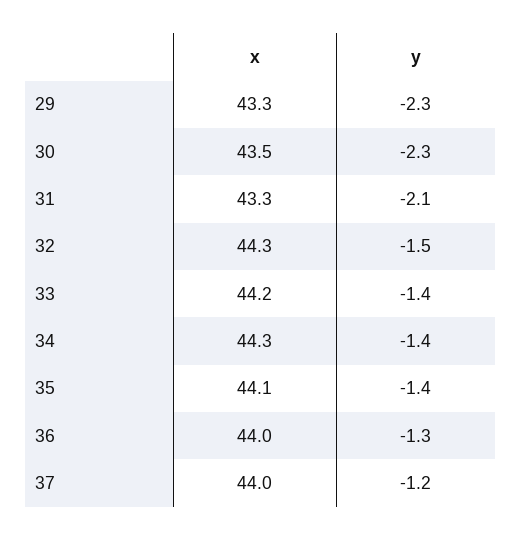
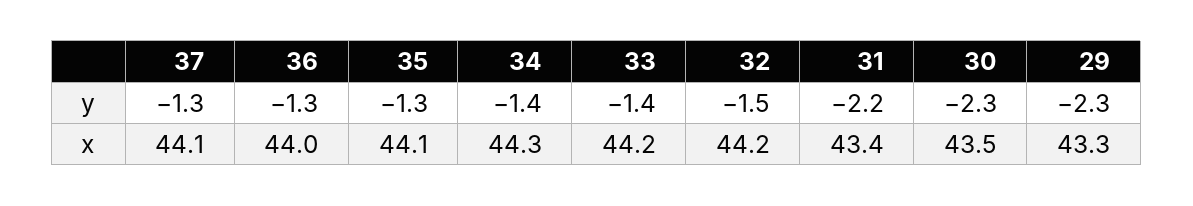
  {
    "x": {
      "29": 43.3,
      "30": 43.5,
-     "31": 43.3,
+     "31": 43.4,
-     "32": 44.3,
+     "32": 44.2,
      "33": 44.2,
      "34": 44.3,
      "35": 44.1,
      "36": 44,
-     "37": 44
+     "37": 44.1
    },
    "y": {
      "29": -2.3,
      "30": -2.3,
-     "31": -2.1,
+     "31": -2.2,
      "32": -1.5,
      "33": -1.4,
      "34": -1.4,
-     "35": -1.4,
+     "35": -1.3,
      "36": -1.3,
-     "37": -1.2
+     "37": -1.3
    }
  }

